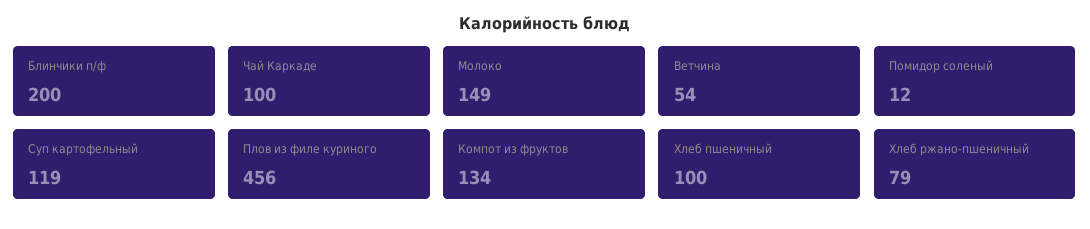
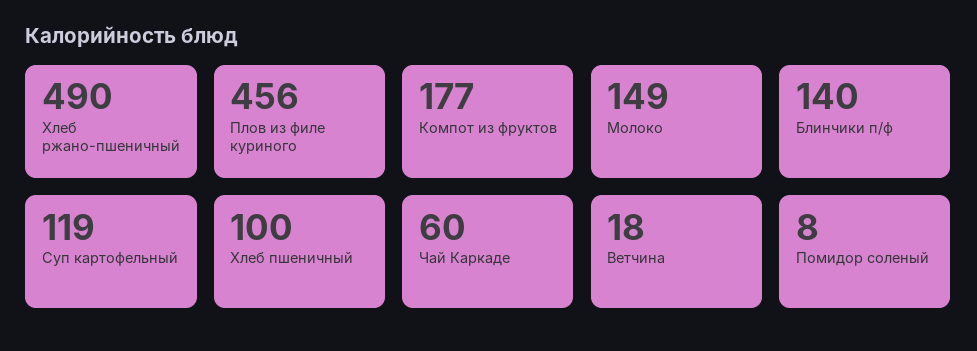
  {
-   "Блинчики п/ф": 200,
+   "Блинчики п/ф": 140,
-   "Чай Каркаде": 100,
+   "Чай Каркаде": 60,
    "Молоко": 149,
-   "Ветчина": 54,
+   "Ветчина": 18,
-   "Помидор соленый": 12,
+   "Помидор соленый": 8,
    "Суп картофельный": 119,
    "Плов из филе куриного": 456,
-   "Компот из фруктов": 134,
+   "Компот из фруктов": 177,
    "Хлеб пшеничный": 100,
-   "Хлеб ржано-пшеничный": 79
+   "Хлеб ржано-пшеничный": 490
  }

